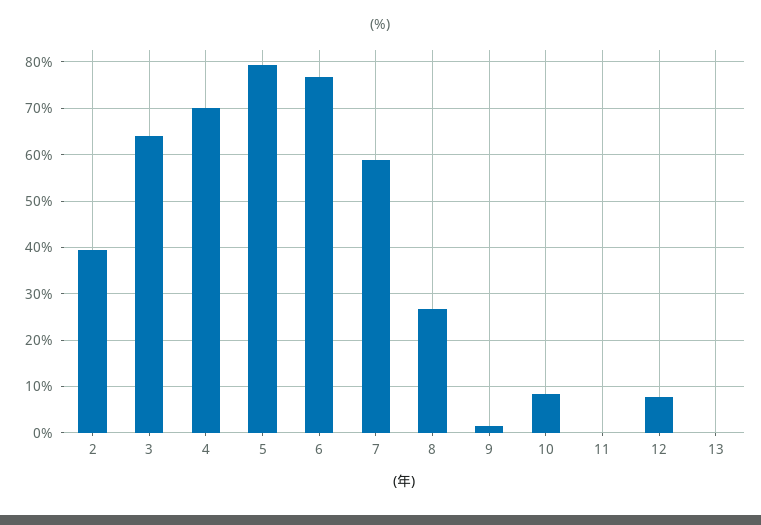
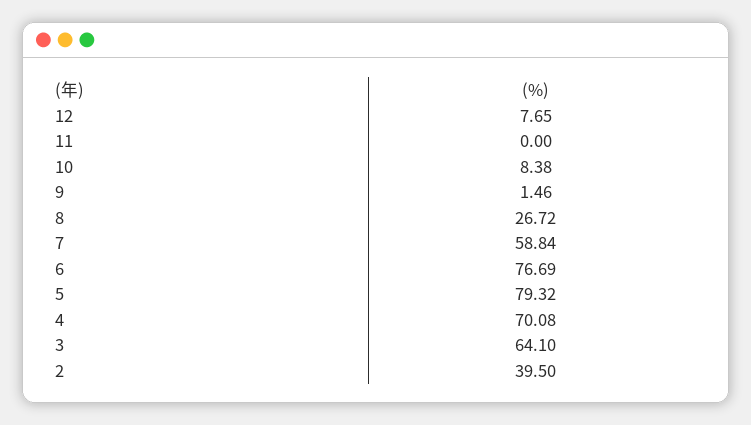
  {
    "2": 39.5,
    "3": 64.1,
    "4": 70.08,
    "5": 79.32,
    "6": 76.69,
    "7": 58.84,
    "8": 26.72,
    "9": 1.46,
    "10": 8.38,
    "11": 0,
-   "12": 7.65,
+   "12": 7.65
-   "13": 0
  }

